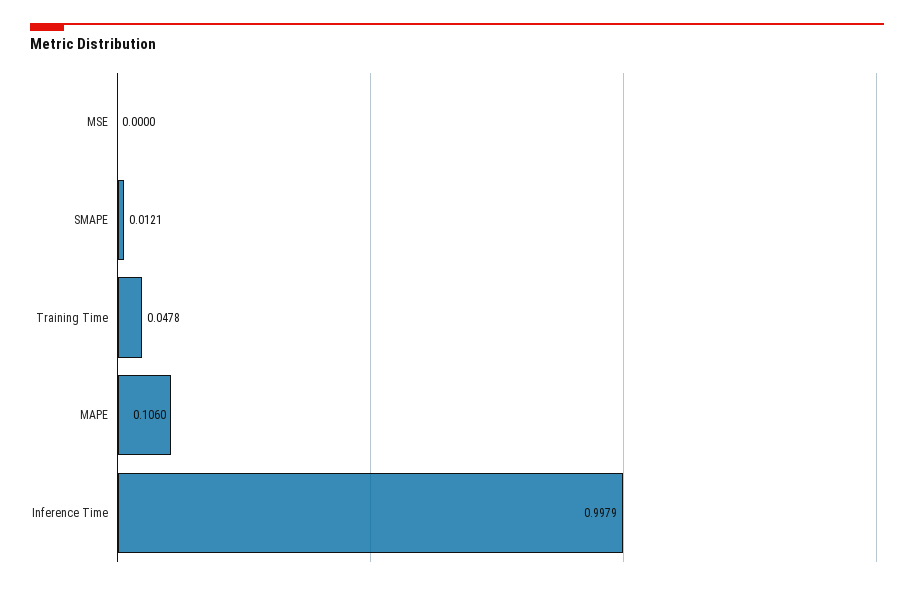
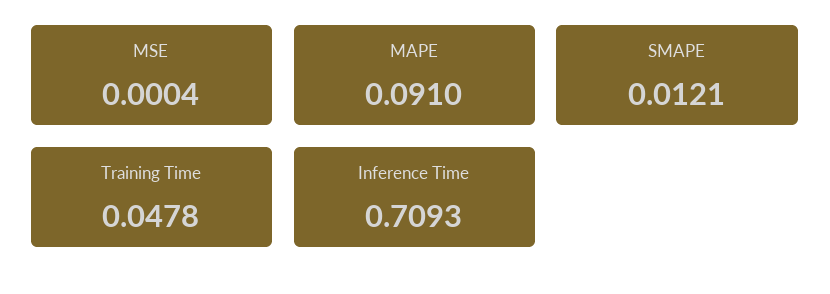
  {
-   "MSE": 0,
+   "MSE": 0.0004,
    "SMAPE": 0.0121,
    "Training Time": 0.0478,
-   "MAPE": 0.106,
+   "MAPE": 0.091,
-   "Inference Time": 0.9979
+   "Inference Time": 0.7093
  }

